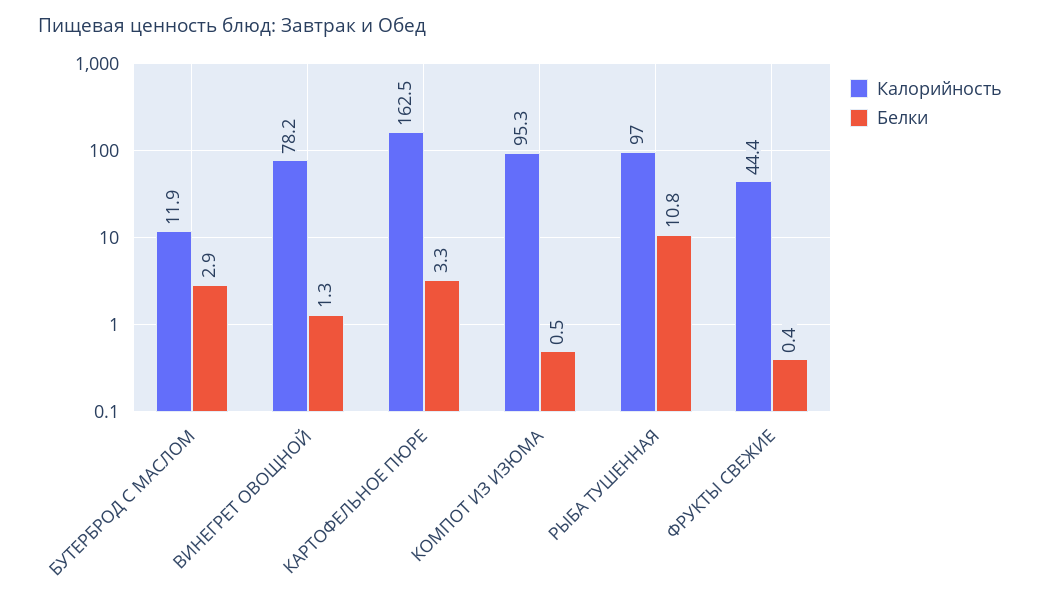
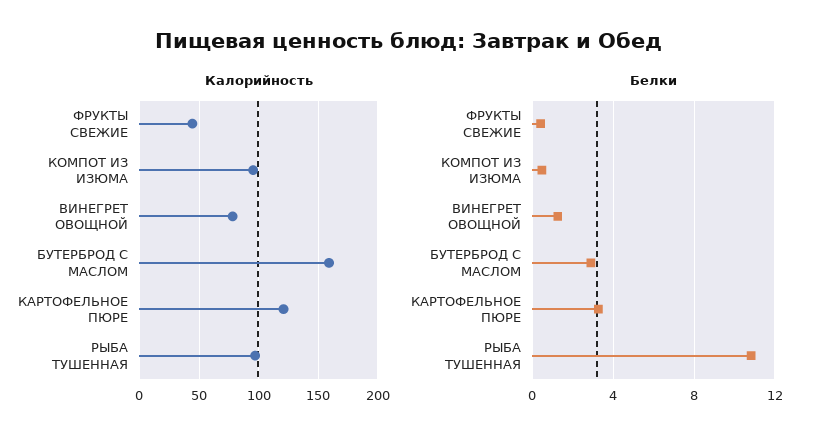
  {
    "Калорийность": {
-     "БУТЕРБРОД С МАСЛОМ": 11.9,
+     "БУТЕРБРОД С МАСЛОМ": 160,
      "ВИНЕГРЕТ ОВОЩНОЙ": 78.2,
-     "КАРТОФЕЛЬНОЕ ПЮРЕ": 162.5,
+     "КАРТОФЕЛЬНОЕ ПЮРЕ": 120,
      "КОМПОТ ИЗ ИЗЮМА": 95.3,
      "РЫБА ТУШЕННАЯ": 97,
      "ФРУКТЫ СВЕЖИЕ": 44.4
    },
    "Белки": {
      "БУТЕРБРОД С МАСЛОМ": 2.9,
      "ВИНЕГРЕТ ОВОЩНОЙ": 1.3,
      "КАРТОФЕЛЬНОЕ ПЮРЕ": 3.3,
      "КОМПОТ ИЗ ИЗЮМА": 0.5,
      "РЫБА ТУШЕННАЯ": 10.8,
      "ФРУКТЫ СВЕЖИЕ": 0.4
    }
  }

